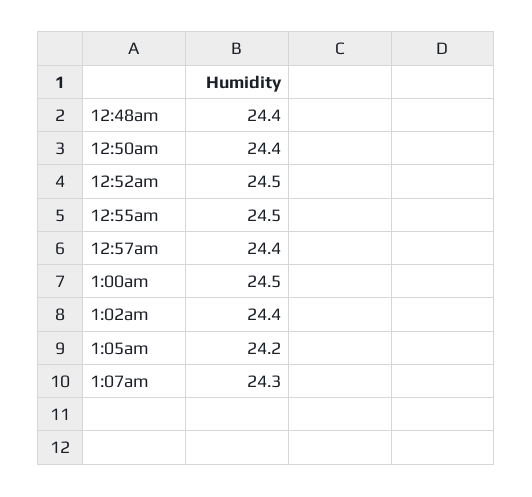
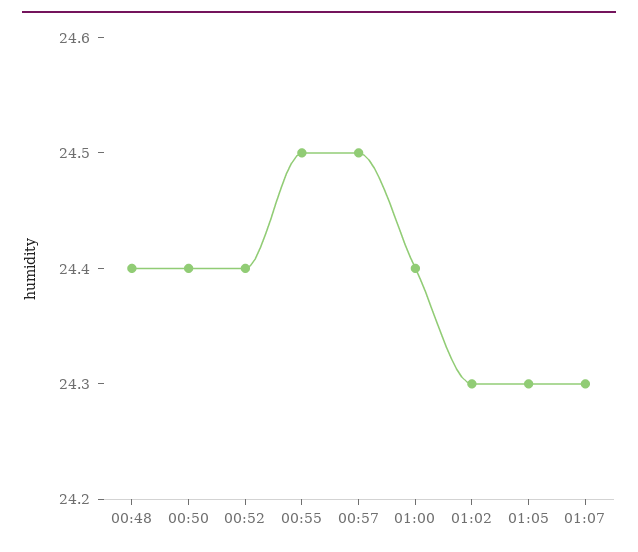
  {
    "12:48am": 24.4,
    "12:50am": 24.4,
-   "12:52am": 24.5,
+   "12:52am": 24.4,
    "12:55am": 24.5,
-   "12:57am": 24.4,
+   "12:57am": 24.5,
-   "1:00am": 24.5,
+   "1:00am": 24.4,
-   "1:02am": 24.4,
+   "1:02am": 24.3,
-   "1:05am": 24.2,
+   "1:05am": 24.3,
    "1:07am": 24.3
  }

